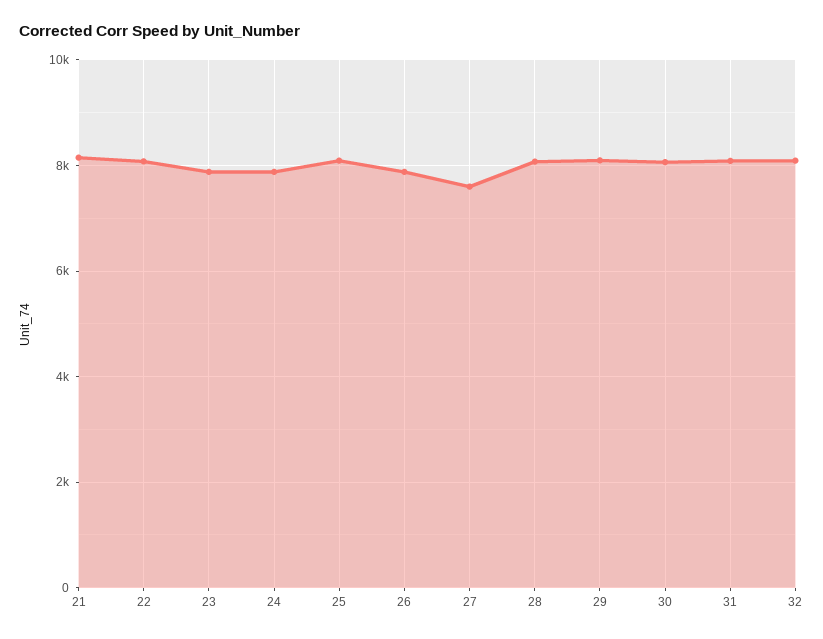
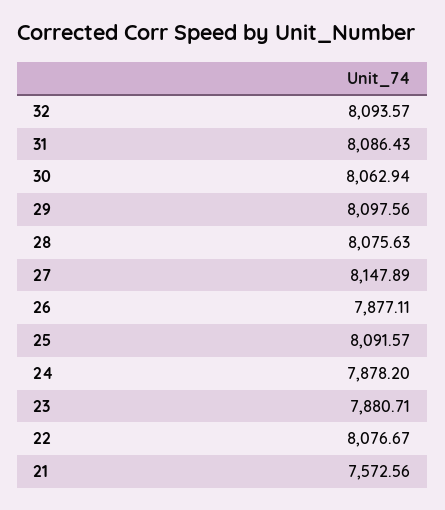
  {
-   "21": 8200,
+   "21": 7572.56,
    "22": 8076.67,
    "23": 7880.71,
    "24": 7878.2,
    "25": 8091.57,
    "26": 7877.11,
-   "27": 7600,
+   "27": 8147.89,
    "28": 8075.63,
    "29": 8097.56,
    "30": 8062.94,
    "31": 8086.43,
    "32": 8093.57
  }

